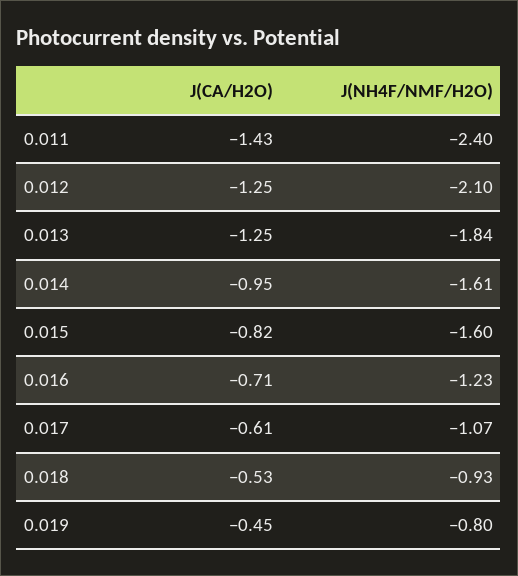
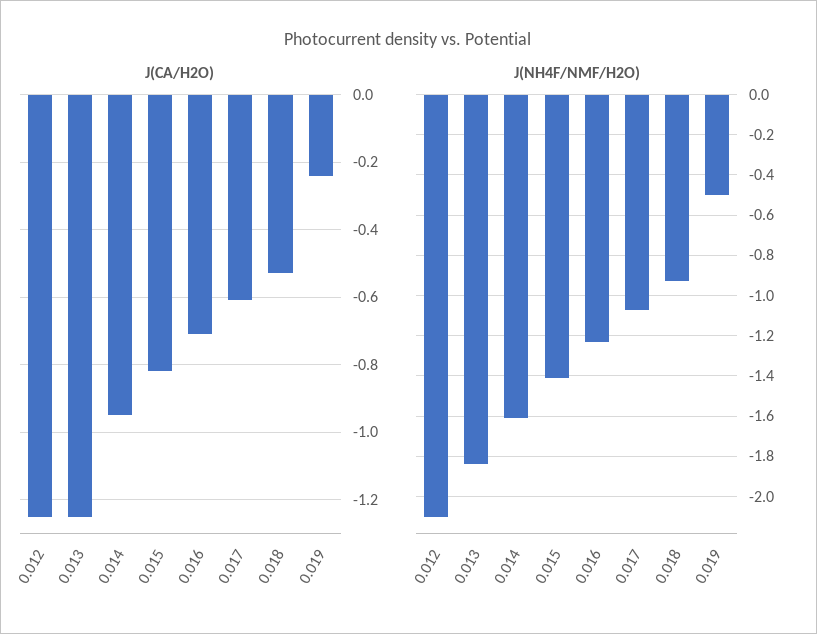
  {
    "J(CA/H2O)": {
-     "0.011": -1.43,
      "0.012": -1.25,
      "0.013": -1.25,
      "0.014": -0.95,
      "0.015": -0.82,
      "0.016": -0.71,
      "0.017": -0.61,
      "0.018": -0.53,
-     "0.019": -0.45
+     "0.019": -0.25
    },
    "J(NH4F/NMF/H2O)": {
-     "0.011": -2.4,
      "0.012": -2.1,
      "0.013": -1.84,
      "0.014": -1.61,
-     "0.015": -1.6,
+     "0.015": -1.4,
      "0.016": -1.23,
      "0.017": -1.07,
      "0.018": -0.93,
-     "0.019": -0.8
+     "0.019": -0.5
    }
  }

